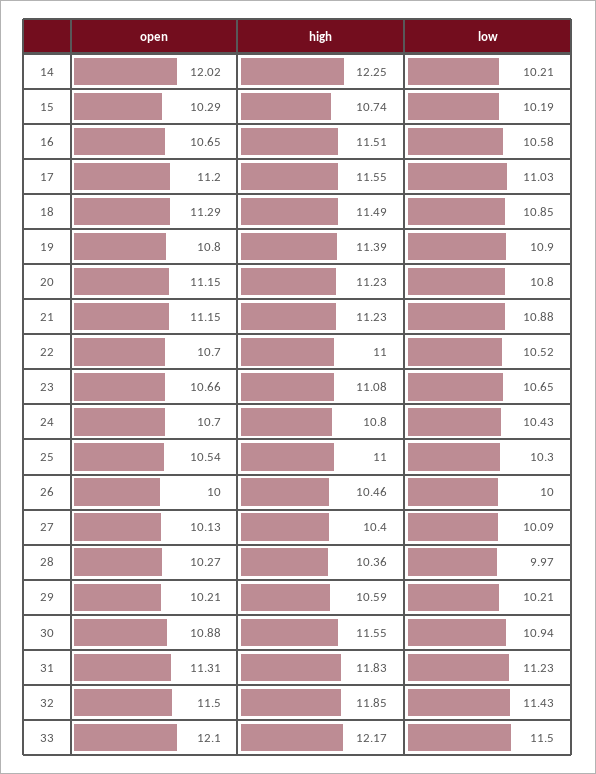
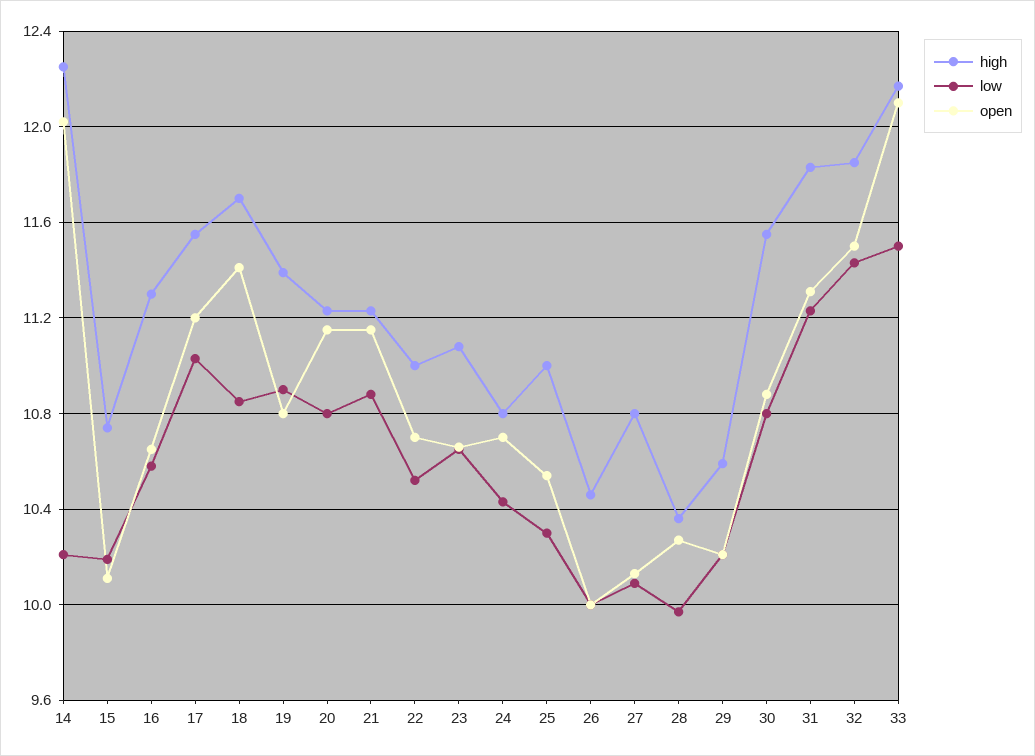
  {
    "open": {
      "14": 12.02,
-     "15": 10.29,
+     "15": 10.1,
      "16": 10.65,
      "17": 11.2,
-     "18": 11.29,
+     "18": 11.4,
      "19": 10.8,
      "20": 11.15,
      "21": 11.15,
      "22": 10.7,
      "23": 10.66,
      "24": 10.7,
      "25": 10.54,
      "26": 10,
      "27": 10.13,
      "28": 10.27,
      "29": 10.21,
      "30": 10.88,
      "31": 11.31,
      "32": 11.5,
      "33": 12.1
    },
    "high": {
      "14": 12.25,
      "15": 10.74,
-     "16": 11.51,
+     "16": 11.3,
      "17": 11.55,
-     "18": 11.49,
+     "18": 11.7,
      "19": 11.39,
      "20": 11.23,
      "21": 11.23,
      "22": 11,
      "23": 11.08,
      "24": 10.8,
      "25": 11,
      "26": 10.46,
-     "27": 10.4,
+     "27": 10.8,
      "28": 10.36,
      "29": 10.59,
      "30": 11.55,
      "31": 11.83,
      "32": 11.85,
      "33": 12.17
    },
    "low": {
      "14": 10.21,
      "15": 10.19,
      "16": 10.58,
      "17": 11.03,
      "18": 10.85,
      "19": 10.9,
      "20": 10.8,
      "21": 10.88,
      "22": 10.52,
      "23": 10.65,
      "24": 10.43,
      "25": 10.3,
      "26": 10,
      "27": 10.09,
      "28": 9.97,
      "29": 10.21,
-     "30": 10.94,
+     "30": 10.8,
      "31": 11.23,
      "32": 11.43,
      "33": 11.5
    }
  }

